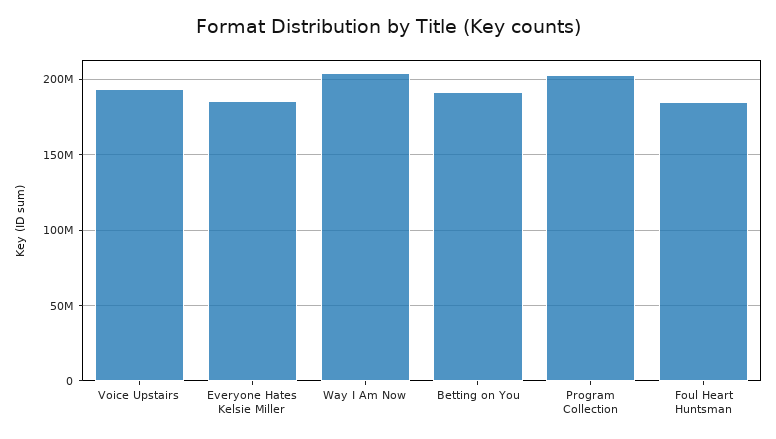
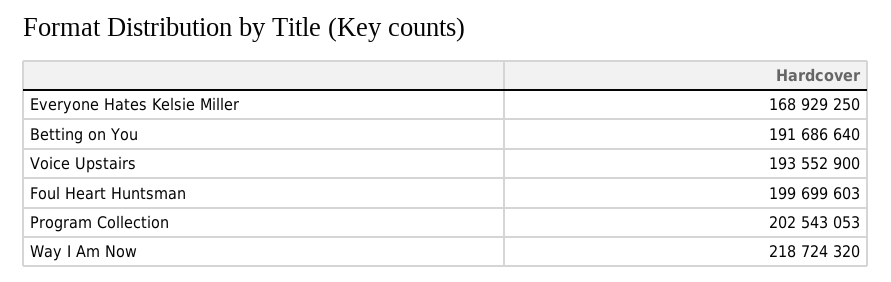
  {
    "Voice Upstairs": 193552900,
-   "Everyone Hates Kelsie Miller": 185000000,
+   "Everyone Hates Kelsie Miller": 168929250,
-   "Way I Am Now": 205000000,
+   "Way I Am Now": 218724320,
    "Betting on You": 191686640,
    "Program Collection": 202543053,
-   "Foul Heart Huntsman": 185000000
+   "Foul Heart Huntsman": 199699603
  }

